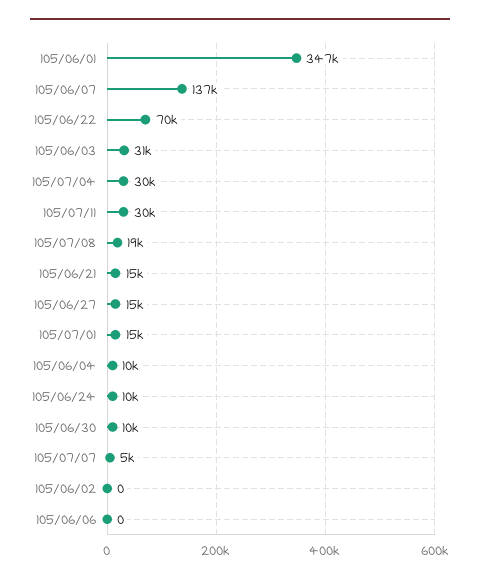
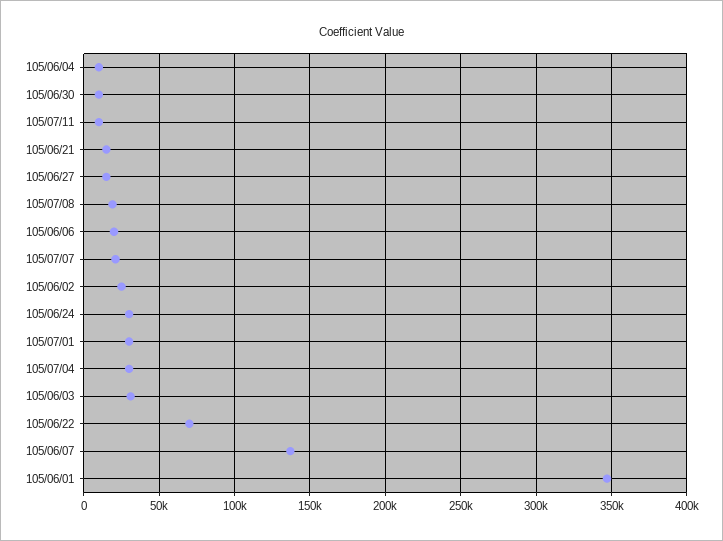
  {
    "105/06/01": 347000,
    "105/06/07": 137000,
    "105/06/22": 70000,
    "105/06/03": 31000,
    "105/07/04": 30000,
-   "105/07/11": 30000,
+   "105/07/11": 10000,
    "105/07/08": 19000,
    "105/06/21": 15000,
    "105/06/27": 15000,
-   "105/07/01": 15000,
+   "105/07/01": 30000,
    "105/06/04": 10000,
-   "105/06/24": 10000,
+   "105/06/24": 30000,
    "105/06/30": 10000,
-   "105/07/07": 5000,
+   "105/07/07": 20000,
-   "105/06/02": 0,
+   "105/06/02": 25000,
-   "105/06/06": 0
+   "105/06/06": 20000
  }

